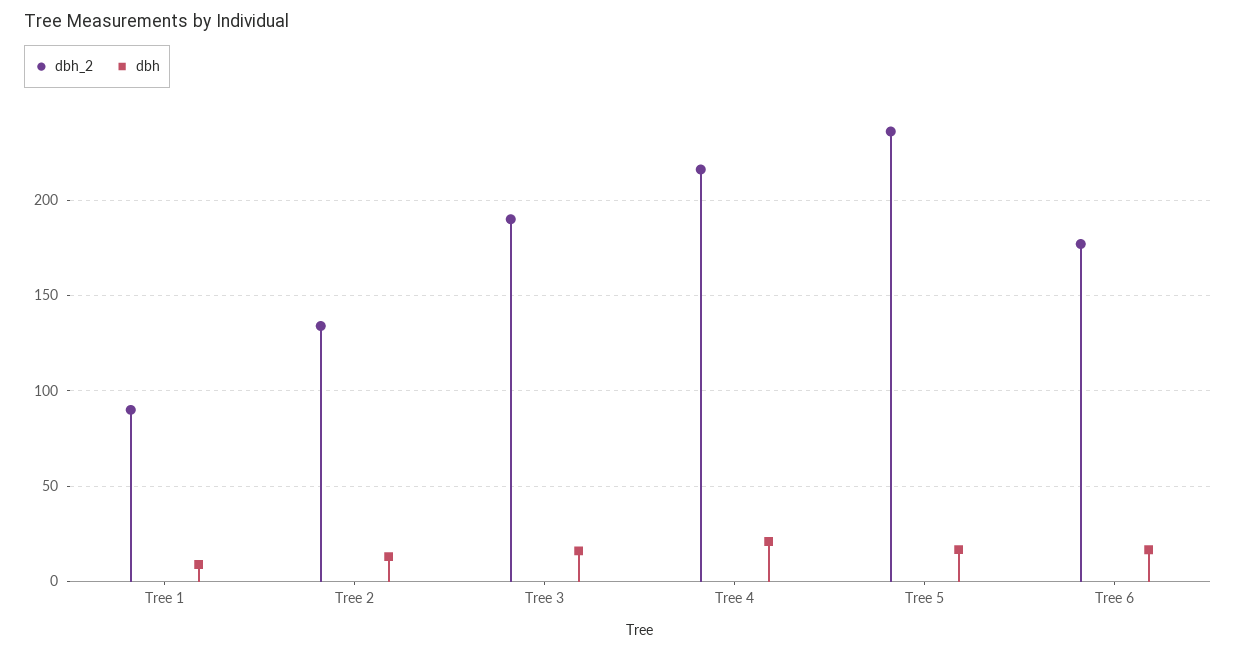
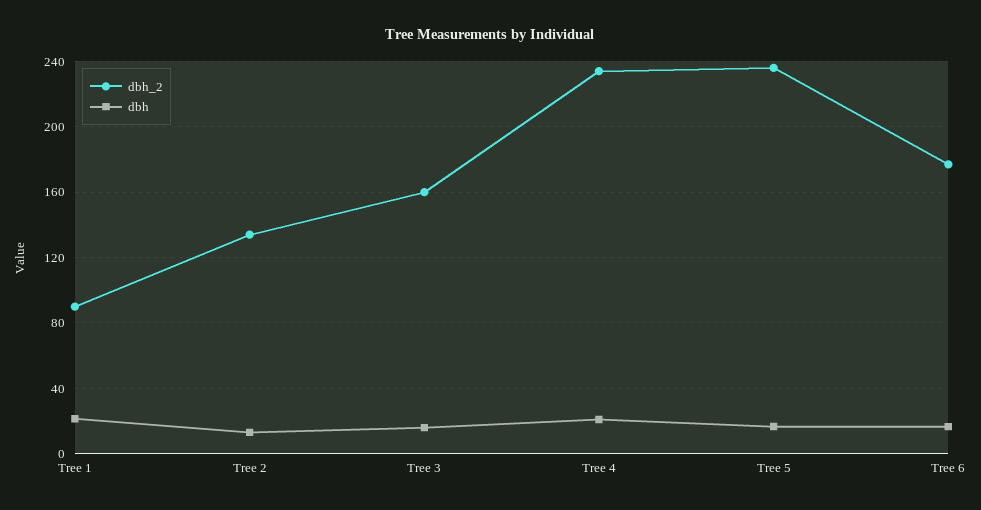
  {
    "dbh_2": {
      "Tree 1": 90,
      "Tree 2": 135,
-     "Tree 3": 190,
+     "Tree 3": 160,
-     "Tree 4": 215,
+     "Tree 4": 235,
      "Tree 5": 235,
      "Tree 6": 175
    },
    "dbh": {
-     "Tree 1": 10,
+     "Tree 1": 20,
      "Tree 2": 15,
      "Tree 3": 15,
      "Tree 4": 20,
      "Tree 5": 15,
      "Tree 6": 15
    }
  }

